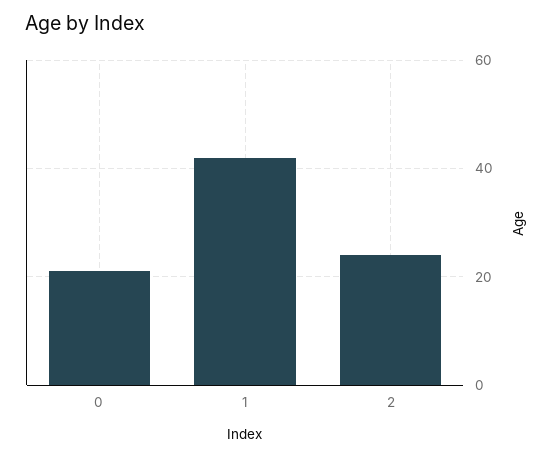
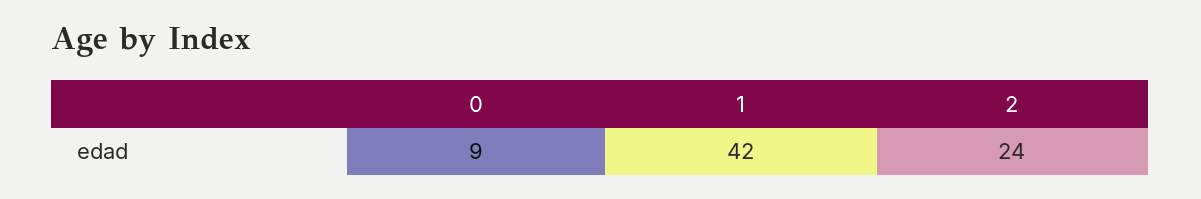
  {
-   "0": 20,
+   "0": 9,
    "1": 42,
    "2": 24
  }

